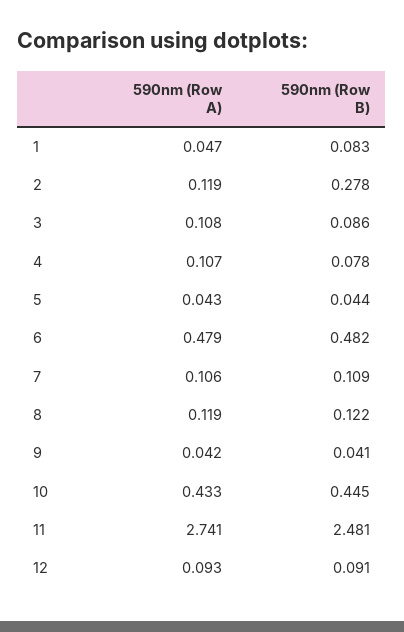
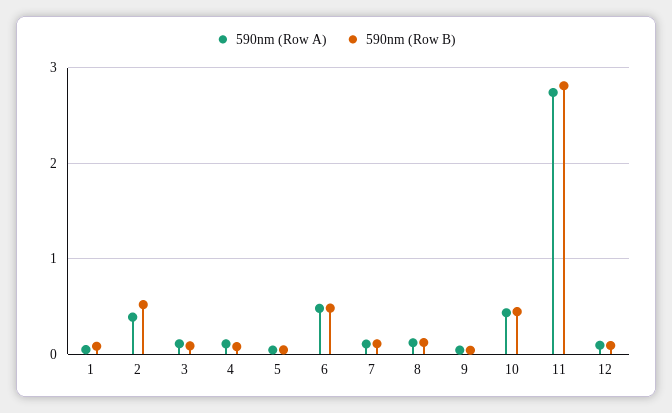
  {
    "590nm (Row A)": {
      "1": 0.047,
-     "2": 0.119,
+     "2": 0.4,
      "3": 0.108,
      "4": 0.107,
      "5": 0.043,
      "6": 0.479,
      "7": 0.106,
      "8": 0.119,
      "9": 0.042,
      "10": 0.433,
      "11": 2.741,
      "12": 0.093
    },
    "590nm (Row B)": {
      "1": 0.083,
-     "2": 0.278,
+     "2": 0.5,
      "3": 0.086,
      "4": 0.078,
      "5": 0.044,
      "6": 0.482,
      "7": 0.109,
      "8": 0.122,
      "9": 0.041,
      "10": 0.445,
-     "11": 2.481,
+     "11": 2.8,
      "12": 0.091
    }
  }

